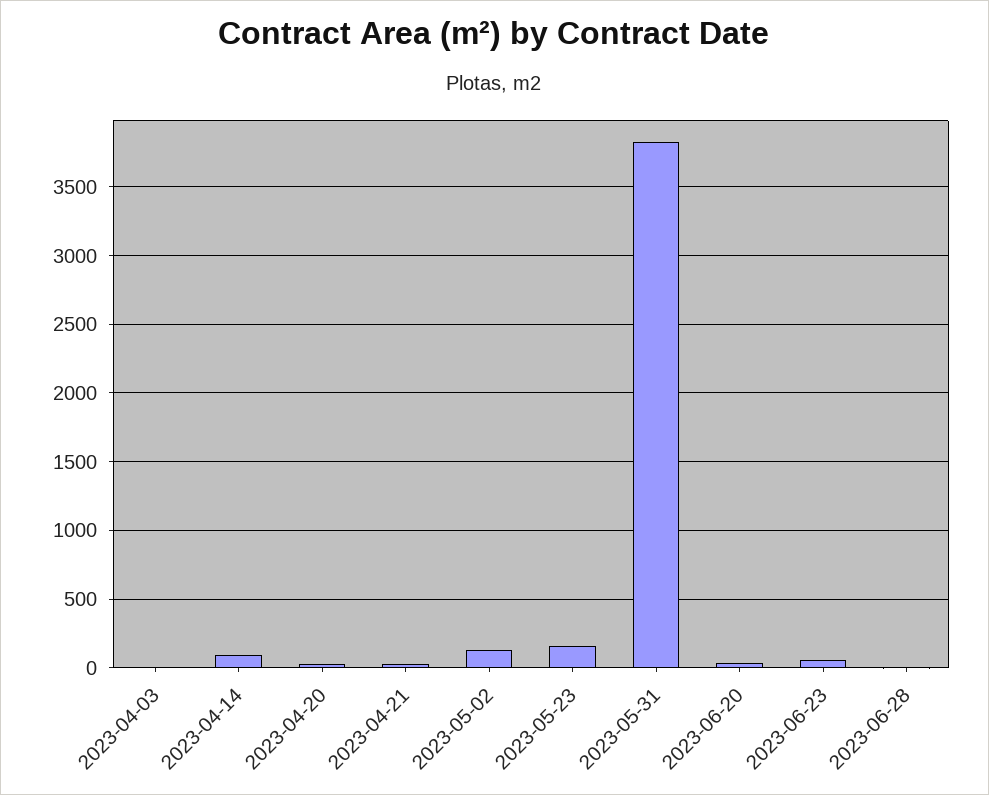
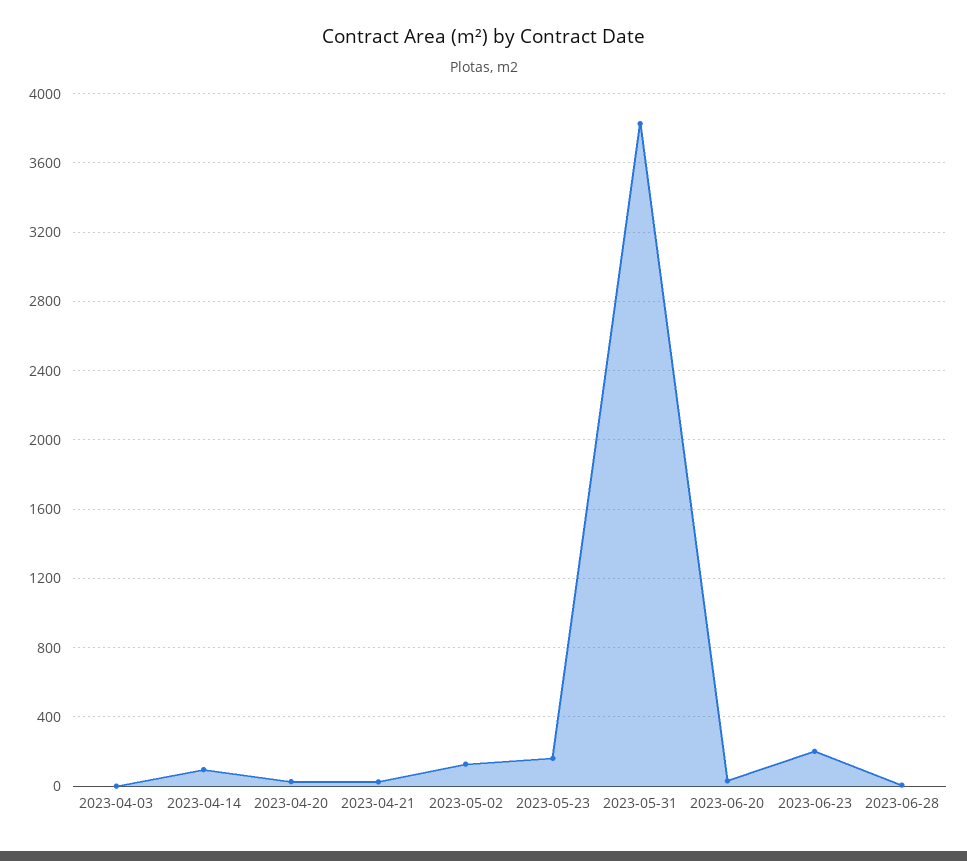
  {
    "2023-04-03": 0,
    "2023-04-14": 100,
    "2023-04-20": 50,
    "2023-04-21": 50,
    "2023-05-02": 150,
    "2023-05-23": 150,
    "2023-05-31": 3850,
    "2023-06-20": 50,
-   "2023-06-23": 50,
+   "2023-06-23": 200,
    "2023-06-28": 0
  }

